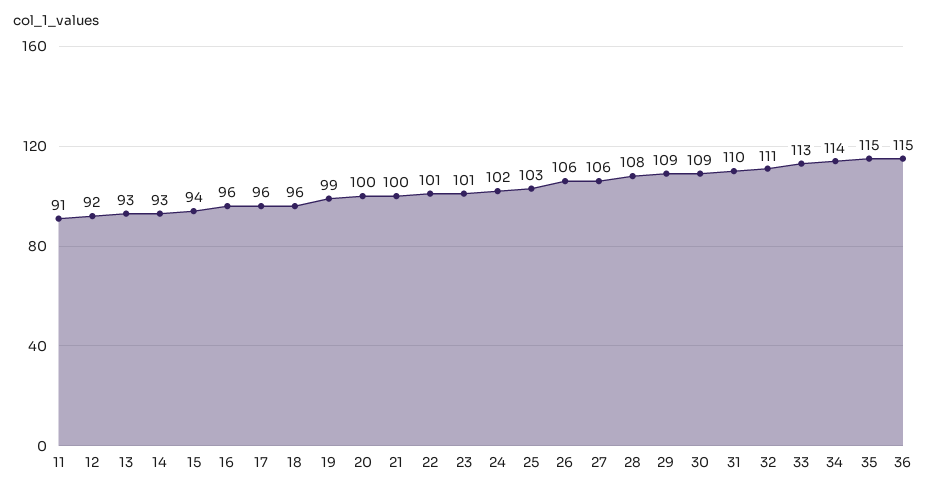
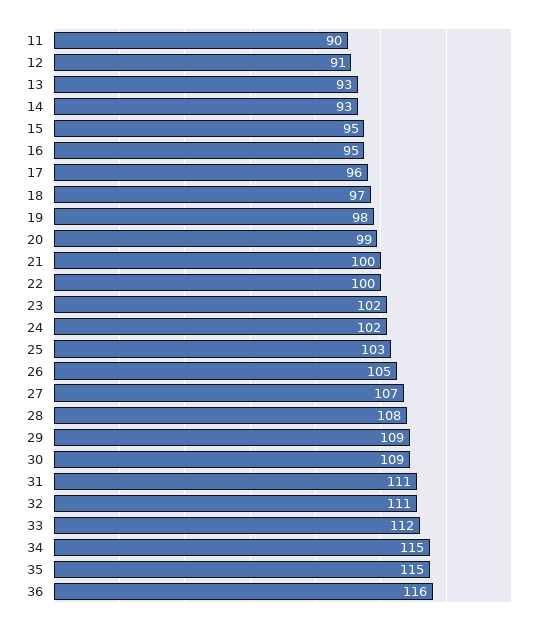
  {
-   "11": 91,
+   "11": 90,
-   "12": 92,
+   "12": 91,
    "13": 93,
    "14": 93,
-   "15": 94,
+   "15": 95,
-   "16": 96,
+   "16": 95,
    "17": 96,
-   "18": 96,
+   "18": 97,
-   "19": 99,
+   "19": 98,
-   "20": 100,
+   "20": 99,
    "21": 100,
-   "22": 101,
+   "22": 100,
-   "23": 101,
+   "23": 102,
    "24": 102,
    "25": 103,
-   "26": 106,
+   "26": 105,
-   "27": 106,
+   "27": 107,
    "28": 108,
    "29": 109,
    "30": 109,
-   "31": 110,
+   "31": 111,
    "32": 111,
-   "33": 113,
+   "33": 112,
-   "34": 114,
+   "34": 115,
    "35": 115,
-   "36": 115
+   "36": 116
  }

